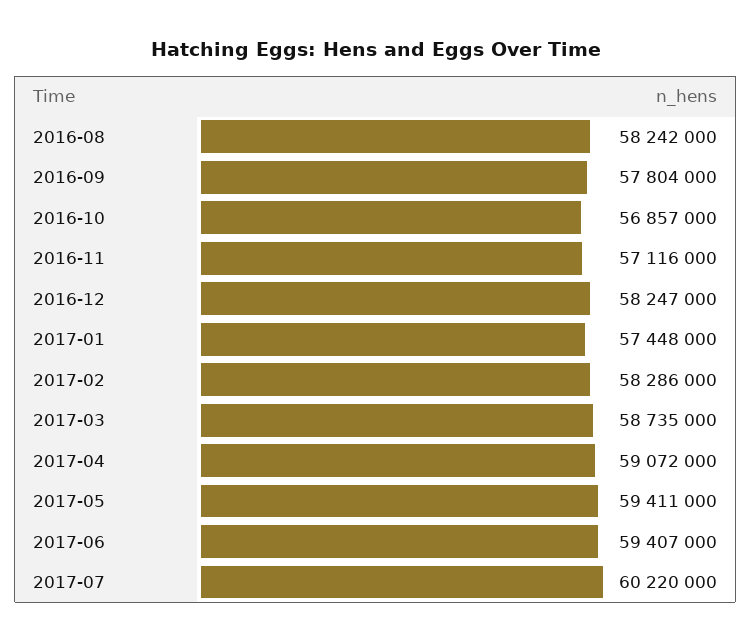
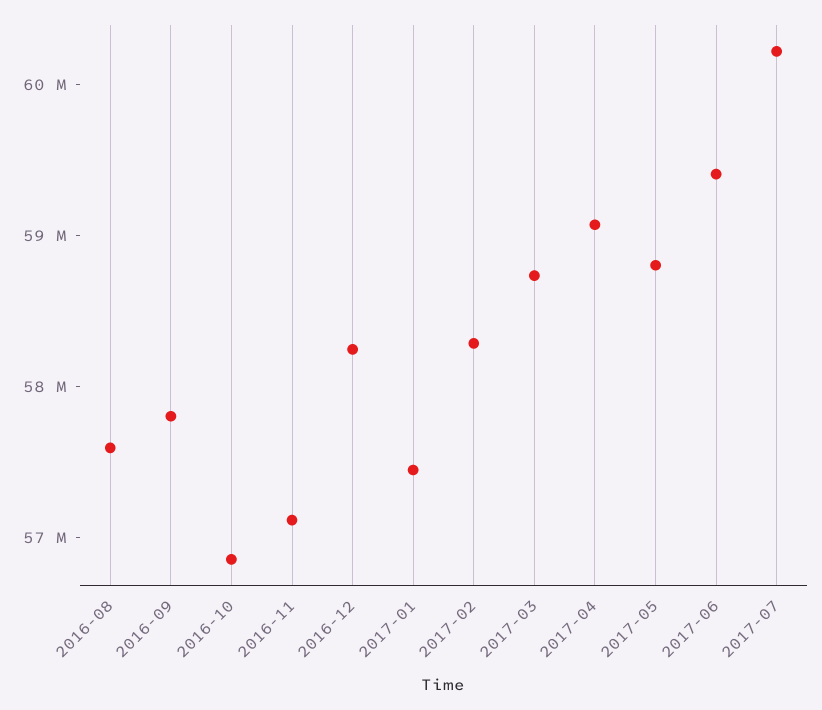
  {
-   "2016-08": 58242000,
+   "2016-08": 57600000,
    "2016-09": 57804000,
    "2016-10": 56857000,
    "2016-11": 57116000,
    "2016-12": 58247000,
    "2017-01": 57448000,
    "2017-02": 58286000,
    "2017-03": 58735000,
    "2017-04": 59072000,
-   "2017-05": 59411000,
+   "2017-05": 58800000,
    "2017-06": 59407000,
    "2017-07": 60220000
  }

